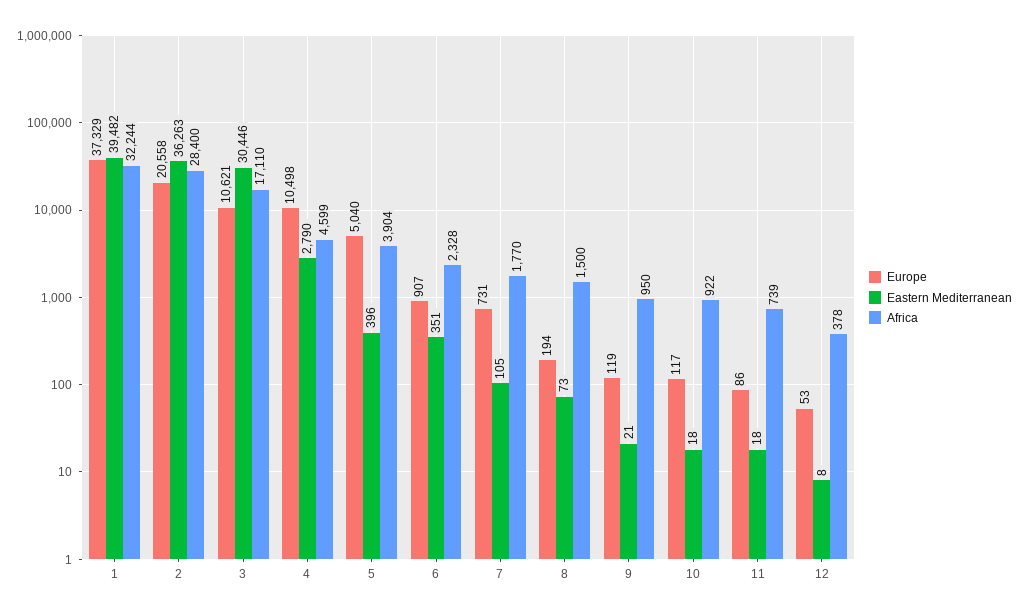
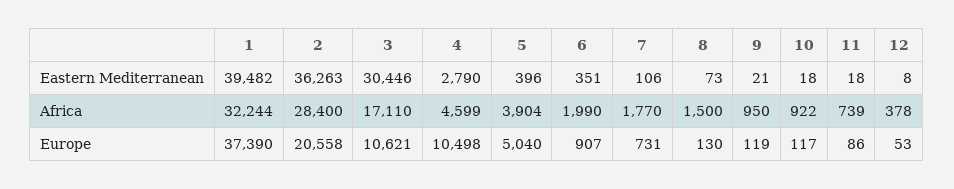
  {
    "Europe": {
-     "1": 37329,
+     "1": 37390,
      "2": 20558,
      "3": 10621,
      "4": 10498,
      "5": 5040,
      "6": 907,
      "7": 731,
-     "8": 194,
+     "8": 130,
      "9": 119,
      "10": 117,
      "11": 86,
      "12": 53
    },
    "Eastern Mediterranean": {
      "1": 39482,
      "2": 36263,
      "3": 30446,
      "4": 2790,
      "5": 396,
      "6": 351,
-     "7": 105,
+     "7": 106,
      "8": 73,
      "9": 21,
      "10": 18,
      "11": 18,
      "12": 8
    },
    "Africa": {
      "1": 32244,
      "2": 28400,
      "3": 17110,
      "4": 4599,
      "5": 3904,
-     "6": 2328,
+     "6": 1990,
      "7": 1770,
      "8": 1500,
      "9": 950,
      "10": 922,
      "11": 739,
      "12": 378
    }
  }

